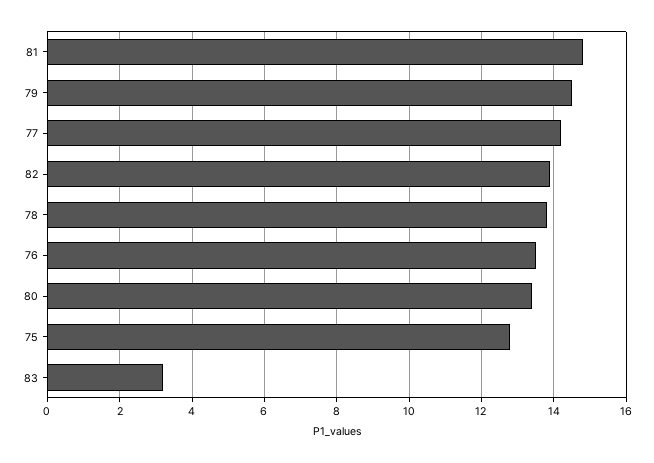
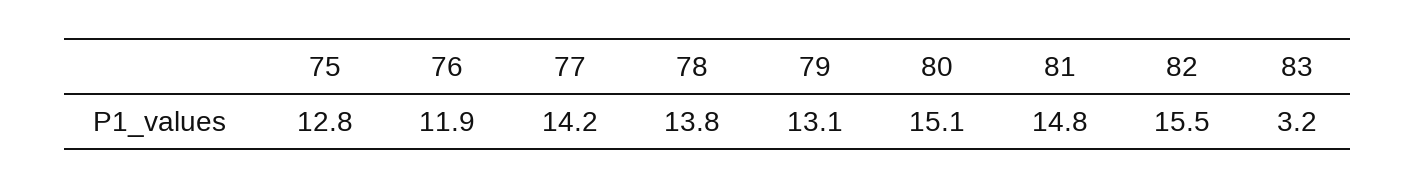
  {
    "81": 14.8,
-   "79": 14.5,
+   "79": 13.1,
    "77": 14.2,
-   "82": 14,
+   "82": 15.5,
    "78": 13.8,
-   "76": 13.5,
+   "76": 11.9,
-   "80": 13.5,
+   "80": 15.1,
    "75": 12.8,
    "83": 3.2
  }

